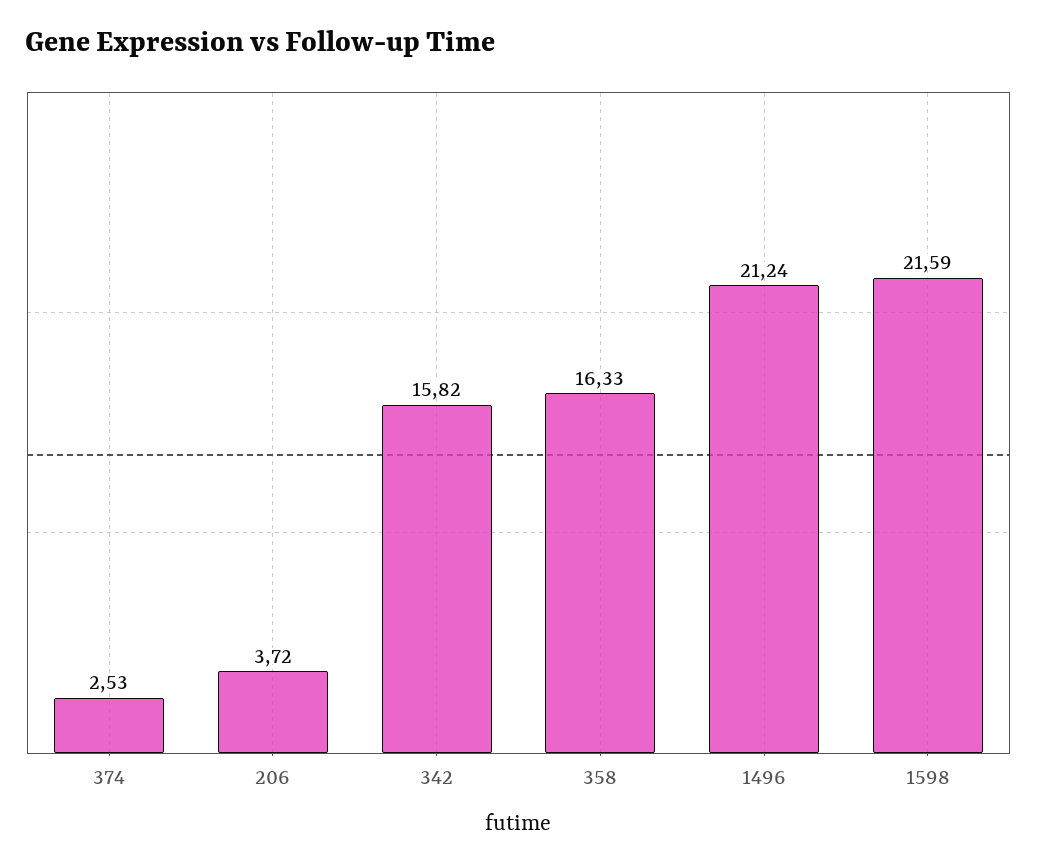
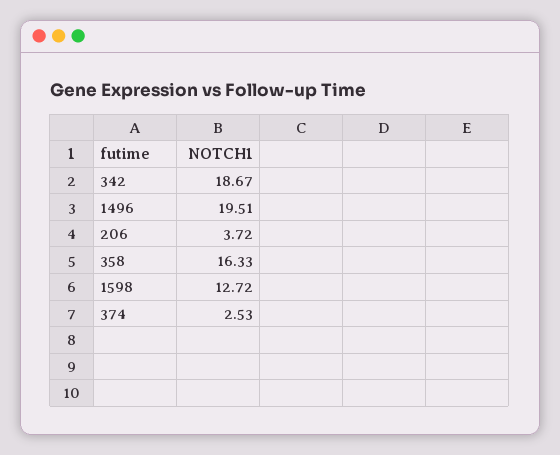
  {
    "374": 2.53,
    "206": 3.72,
-   "342": 15.82,
+   "342": 18.67,
    "358": 16.33,
-   "1496": 21.24,
+   "1496": 19.51,
-   "1598": 21.59
+   "1598": 12.72
  }

